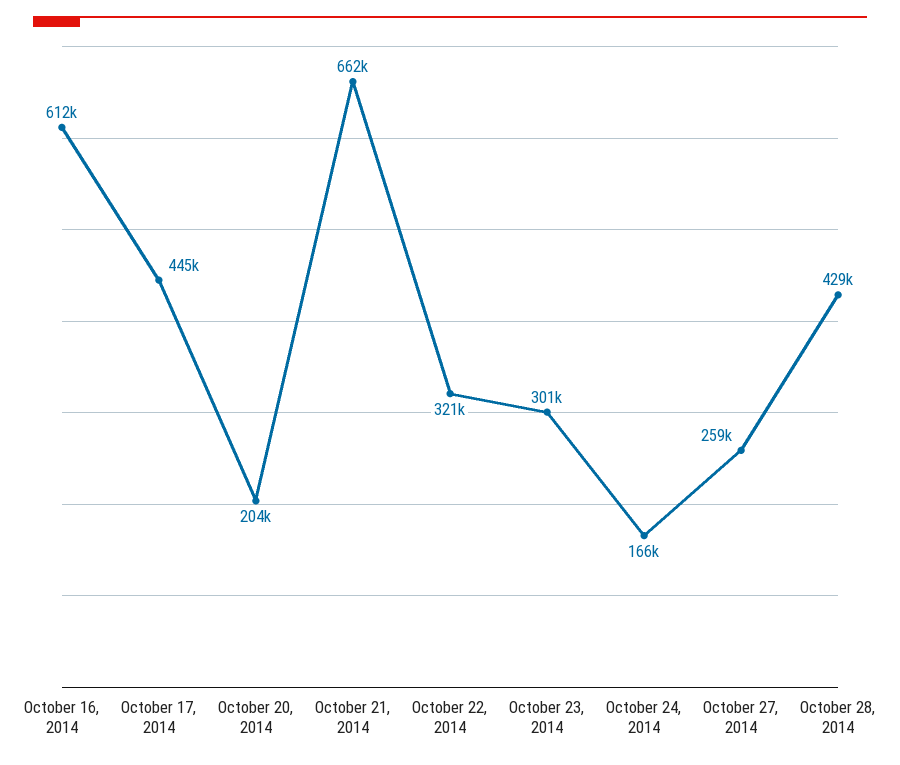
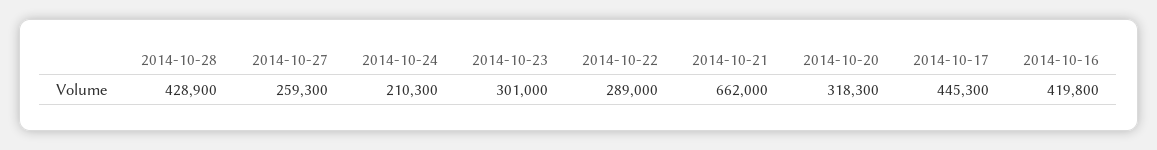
  {
-   "October 16, 2014": 612000,
+   "October 16, 2014": 419800,
    "October 17, 2014": 445300,
-   "October 20, 2014": 204000,
+   "October 20, 2014": 318300,
    "October 21, 2014": 662000,
-   "October 22, 2014": 321000,
+   "October 22, 2014": 289000,
    "October 23, 2014": 301000,
-   "October 24, 2014": 166000,
+   "October 24, 2014": 210300,
    "October 27, 2014": 259300,
    "October 28, 2014": 428900
  }

